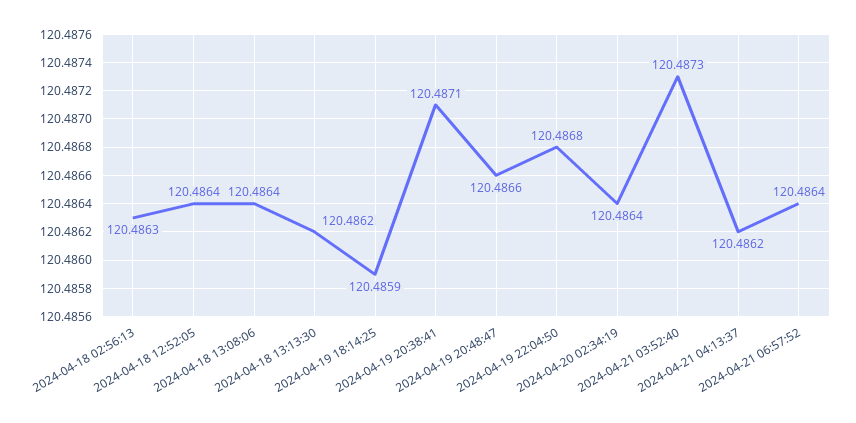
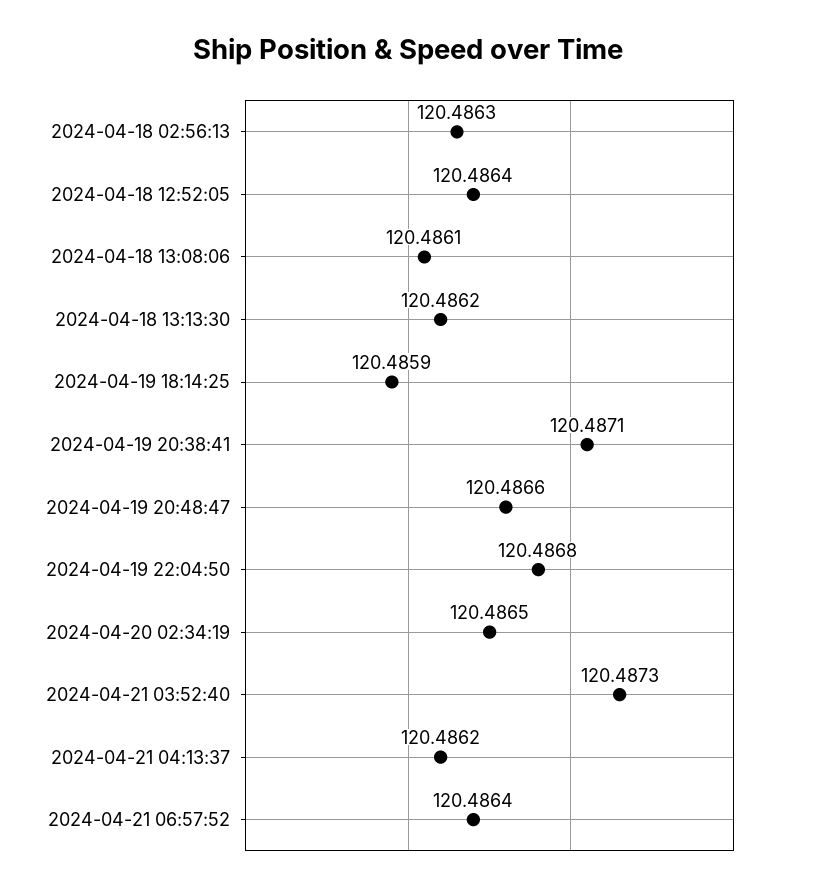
  {
    "2024-04-18 02:56:13": 120.4863,
    "2024-04-18 12:52:05": 120.4864,
-   "2024-04-18 13:08:06": 120.4864,
+   "2024-04-18 13:08:06": 120.4861,
    "2024-04-18 13:13:30": 120.4862,
    "2024-04-19 18:14:25": 120.4859,
    "2024-04-19 20:38:41": 120.4871,
    "2024-04-19 20:48:47": 120.4866,
    "2024-04-19 22:04:50": 120.4868,
-   "2024-04-20 02:34:19": 120.4864,
+   "2024-04-20 02:34:19": 120.4865,
    "2024-04-21 03:52:40": 120.4873,
    "2024-04-21 04:13:37": 120.4862,
    "2024-04-21 06:57:52": 120.4864
  }

